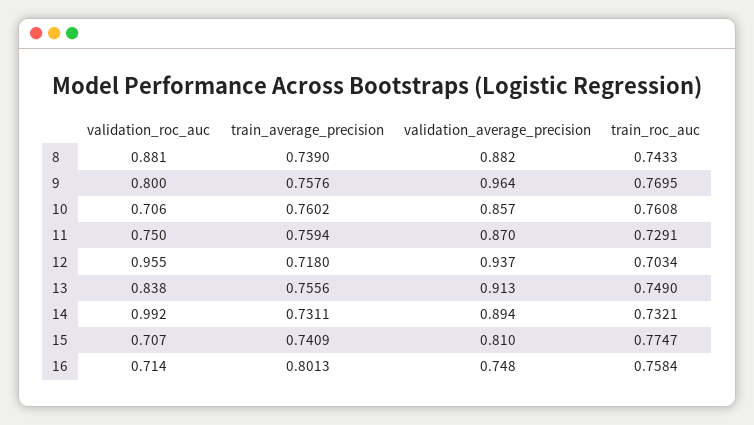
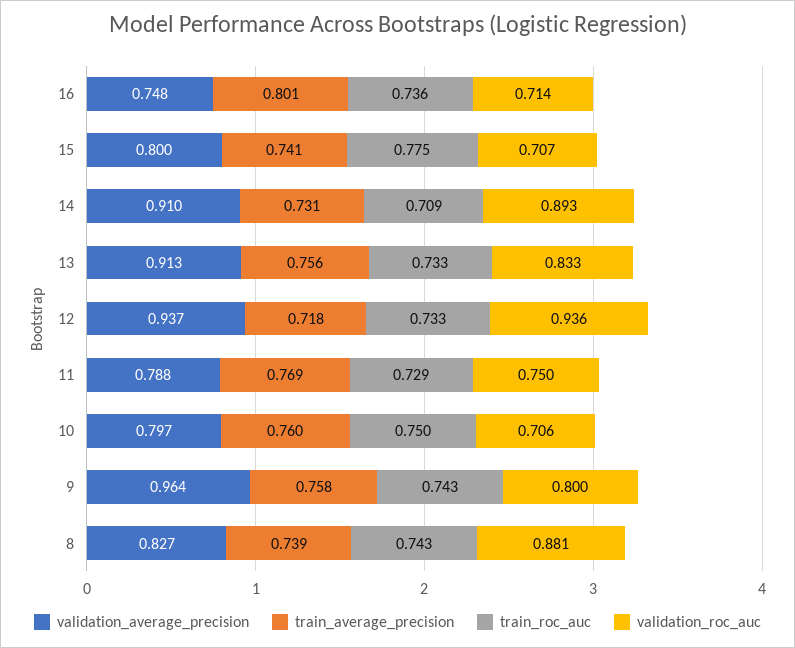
  {
    "validation_roc_auc": {
      "8": 0.881,
      "9": 0.8,
      "10": 0.706,
      "11": 0.75,
-     "12": 0.955,
+     "12": 0.936,
-     "13": 0.838,
+     "13": 0.833,
-     "14": 0.992,
+     "14": 0.893,
      "15": 0.707,
      "16": 0.714
    },
    "train_average_precision": {
      "8": 0.739,
      "9": 0.7576,
      "10": 0.7602,
-     "11": 0.7594,
+     "11": 0.769,
      "12": 0.718,
      "13": 0.7556,
      "14": 0.7311,
      "15": 0.7409,
      "16": 0.8013
    },
    "validation_average_precision": {
-     "8": 0.882,
+     "8": 0.827,
      "9": 0.964,
-     "10": 0.857,
+     "10": 0.797,
-     "11": 0.87,
+     "11": 0.788,
      "12": 0.937,
      "13": 0.913,
-     "14": 0.894,
+     "14": 0.91,
-     "15": 0.81,
+     "15": 0.8,
      "16": 0.748
    },
    "train_roc_auc": {
      "8": 0.7433,
-     "9": 0.7695,
+     "9": 0.743,
-     "10": 0.7608,
+     "10": 0.75,
      "11": 0.7291,
-     "12": 0.7034,
+     "12": 0.733,
-     "13": 0.749,
+     "13": 0.733,
-     "14": 0.7321,
+     "14": 0.709,
      "15": 0.7747,
-     "16": 0.7584
+     "16": 0.736
    }
  }

